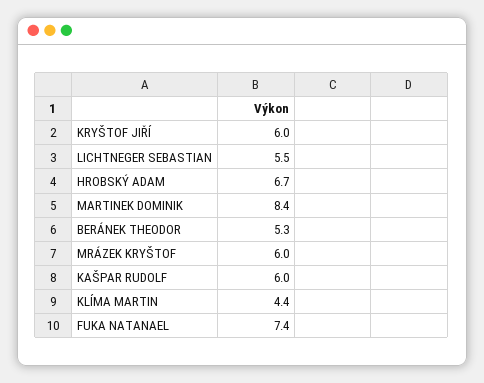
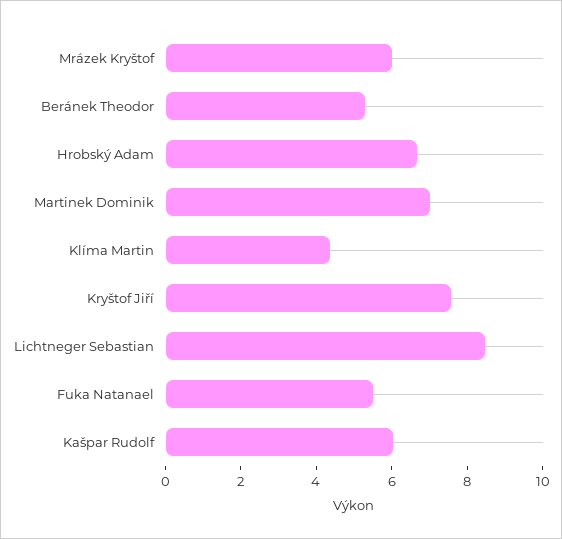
  {
-   "KRYŠTOF JIŘÍ": 6,
+   "KRYŠTOF JIŘÍ": 7.5,
-   "LICHTNEGER SEBASTIAN": 5.5,
+   "LICHTNEGER SEBASTIAN": 8.5,
    "HROBSKÝ ADAM": 6.7,
-   "MARTINEK DOMINIK": 8.4,
+   "MARTINEK DOMINIK": 7,
    "BERÁNEK THEODOR": 5.3,
    "MRÁZEK KRYŠTOF": 6,
    "KAŠPAR RUDOLF": 6,
    "KLÍMA MARTIN": 4.4,
-   "FUKA NATANAEL": 7.4
+   "FUKA NATANAEL": 5.5
  }

